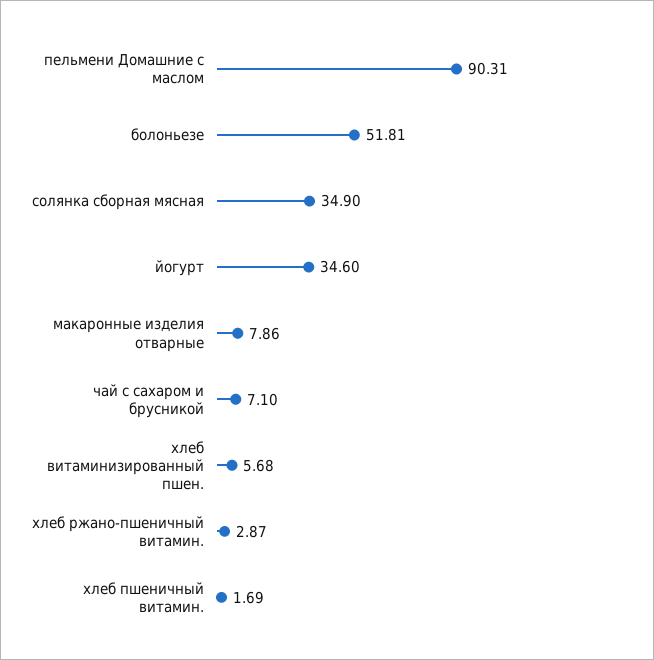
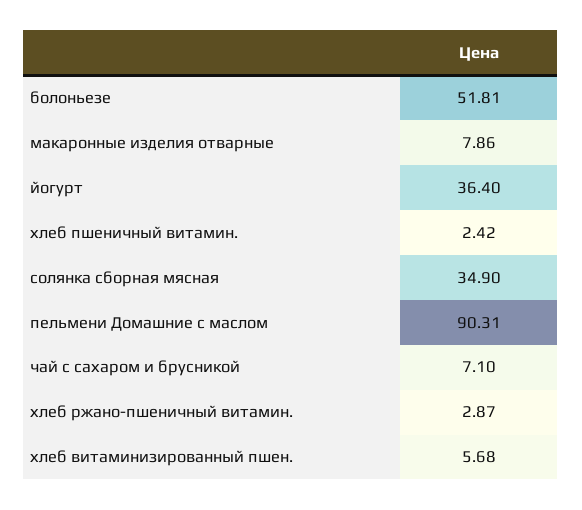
  {
    "пельмени Домашние с маслом": 90.31,
    "болоньезе": 51.81,
    "солянка сборная мясная": 34.9,
-   "йогурт": 34.6,
+   "йогурт": 36.4,
    "макаронные изделия отварные": 7.86,
    "чай с сахаром и брусникой": 7.1,
    "хлеб витаминизированный пшен.": 5.68,
    "хлеб ржано-пшеничный витамин.": 2.87,
-   "хлеб пшеничный витамин.": 1.69
+   "хлеб пшеничный витамин.": 2.42
  }

